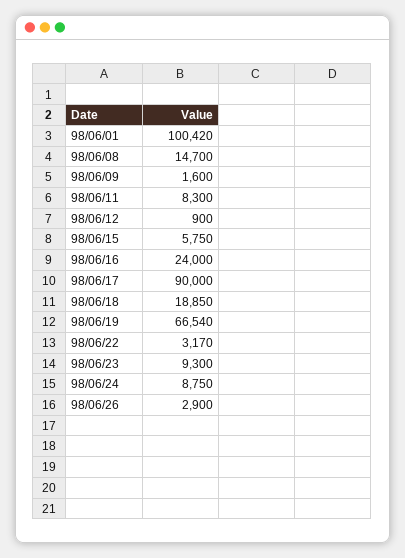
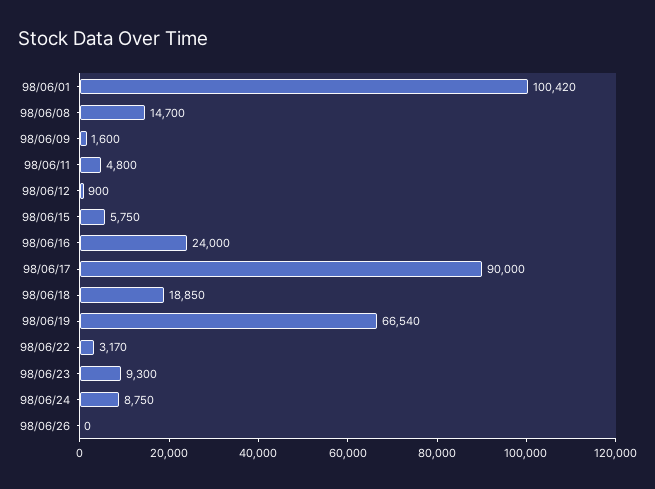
  {
    "98/06/01": 100420,
    "98/06/08": 14700,
    "98/06/09": 1600,
-   "98/06/11": 8300,
+   "98/06/11": 4800,
    "98/06/12": 900,
    "98/06/15": 5750,
    "98/06/16": 24000,
    "98/06/17": 90000,
    "98/06/18": 18850,
    "98/06/19": 66540,
    "98/06/22": 3170,
    "98/06/23": 9300,
    "98/06/24": 8750,
-   "98/06/26": 2900
+   "98/06/26": 0
  }

